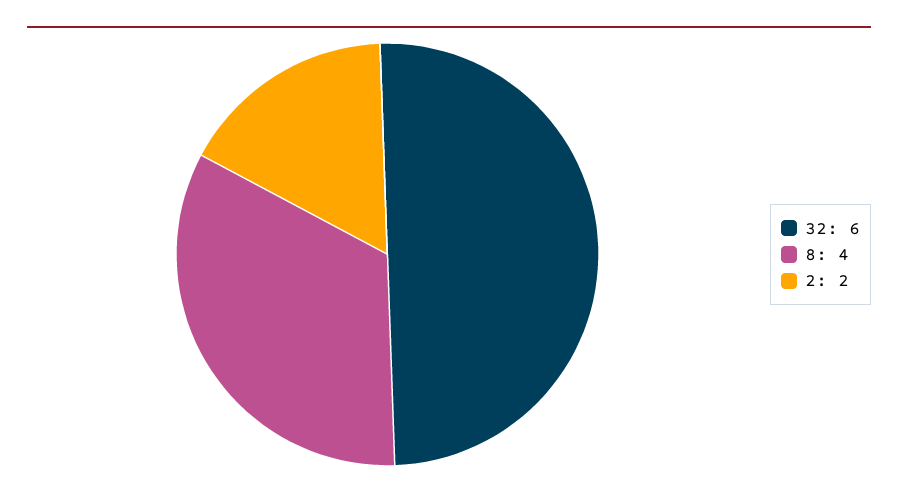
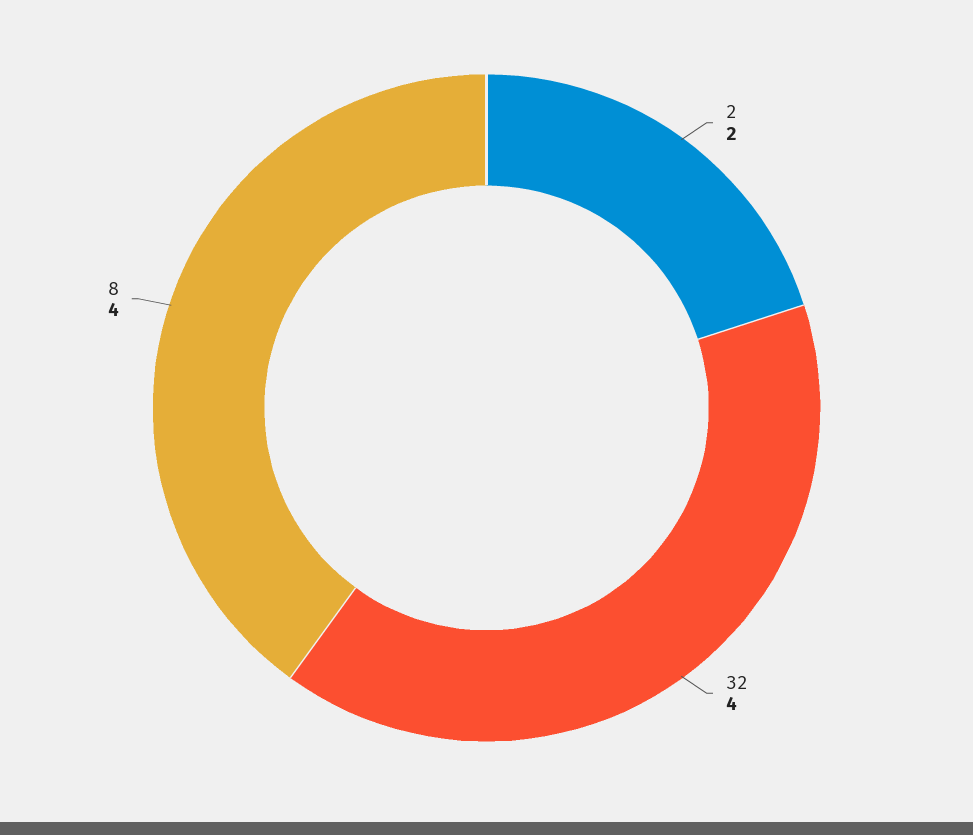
  {
-   "32": 6,
+   "32": 4,
    "8": 4,
    "2": 2
  }

